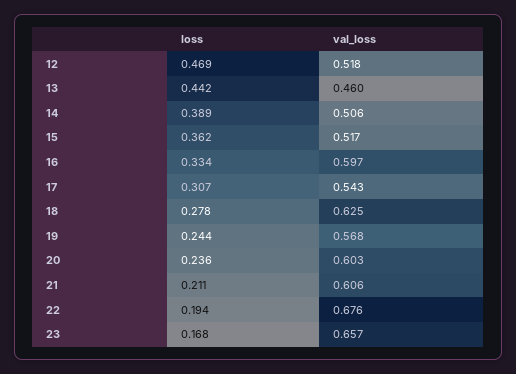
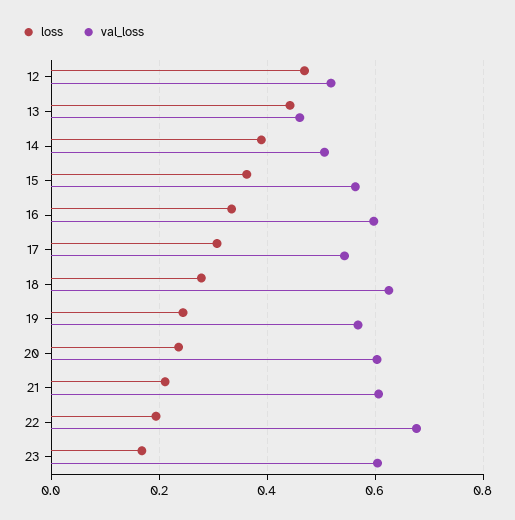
  {
    "loss": {
      "12": 0.469,
      "13": 0.442,
      "14": 0.389,
      "15": 0.362,
      "16": 0.334,
      "17": 0.307,
      "18": 0.278,
      "19": 0.244,
      "20": 0.236,
      "21": 0.211,
      "22": 0.194,
      "23": 0.168
    },
    "val_loss": {
      "12": 0.518,
      "13": 0.46,
      "14": 0.506,
-     "15": 0.517,
+     "15": 0.56,
      "16": 0.597,
      "17": 0.543,
      "18": 0.625,
      "19": 0.568,
      "20": 0.603,
      "21": 0.606,
      "22": 0.676,
-     "23": 0.657
+     "23": 0.6
    }
  }

